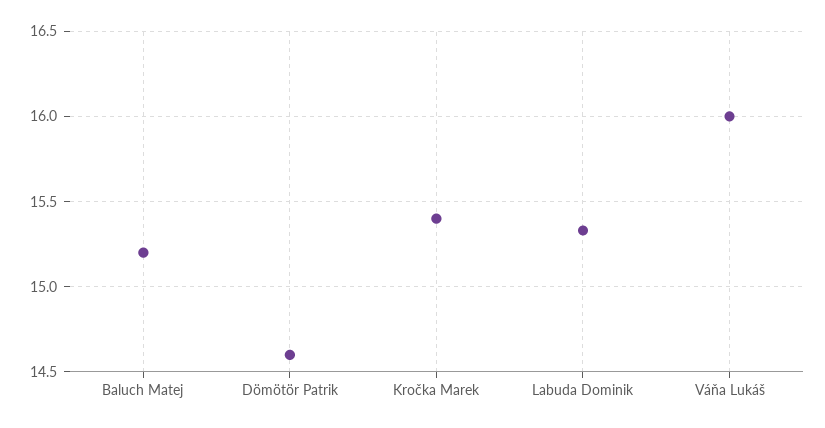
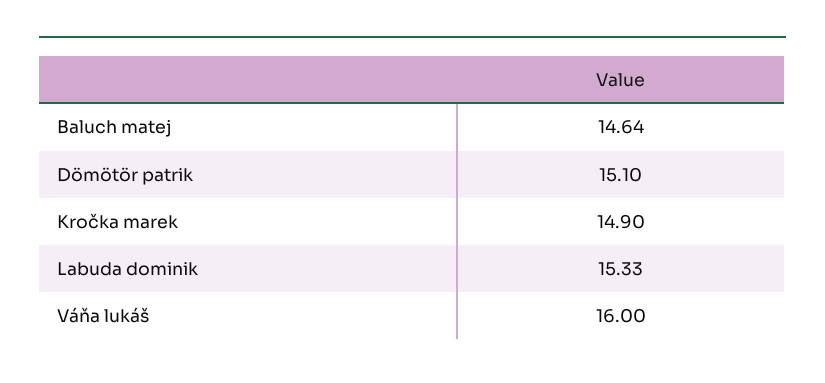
  {
-   "Baluch Matej": 15.2,
+   "Baluch Matej": 14.64,
-   "Dömötör Patrik": 14.6,
+   "Dömötör Patrik": 15.1,
-   "Kročka Marek": 15.4,
+   "Kročka Marek": 14.9,
    "Labuda Dominik": 15.33,
    "Váňa Lukáš": 16
  }

